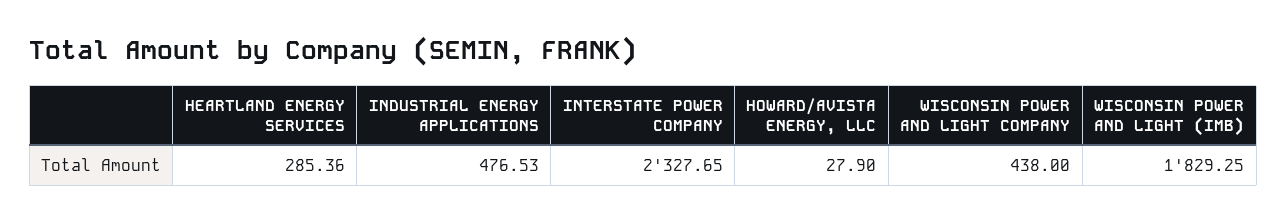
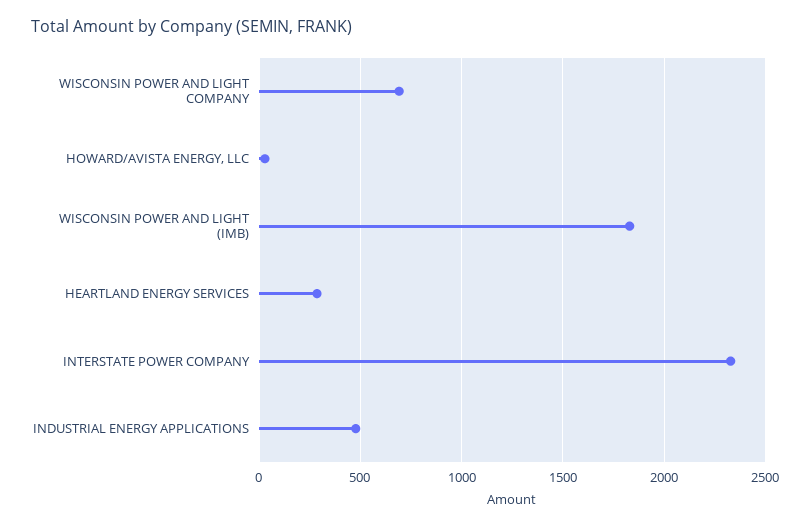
  {
    "HEARTLAND ENERGY SERVICES": 285.36,
    "INDUSTRIAL ENERGY APPLICATIONS": 476.53,
    "INTERSTATE POWER COMPANY": 2327.65,
    "HOWARD/AVISTA ENERGY, LLC": 27.9,
-   "WISCONSIN POWER AND LIGHT COMPANY": 438,
+   "WISCONSIN POWER AND LIGHT COMPANY": 700,
    "WISCONSIN POWER AND LIGHT (IMB)": 1829.25
  }

